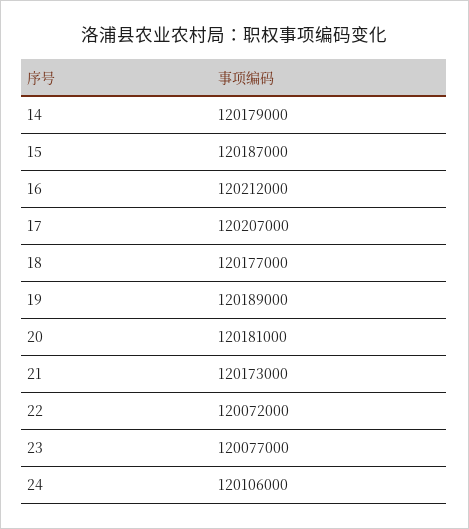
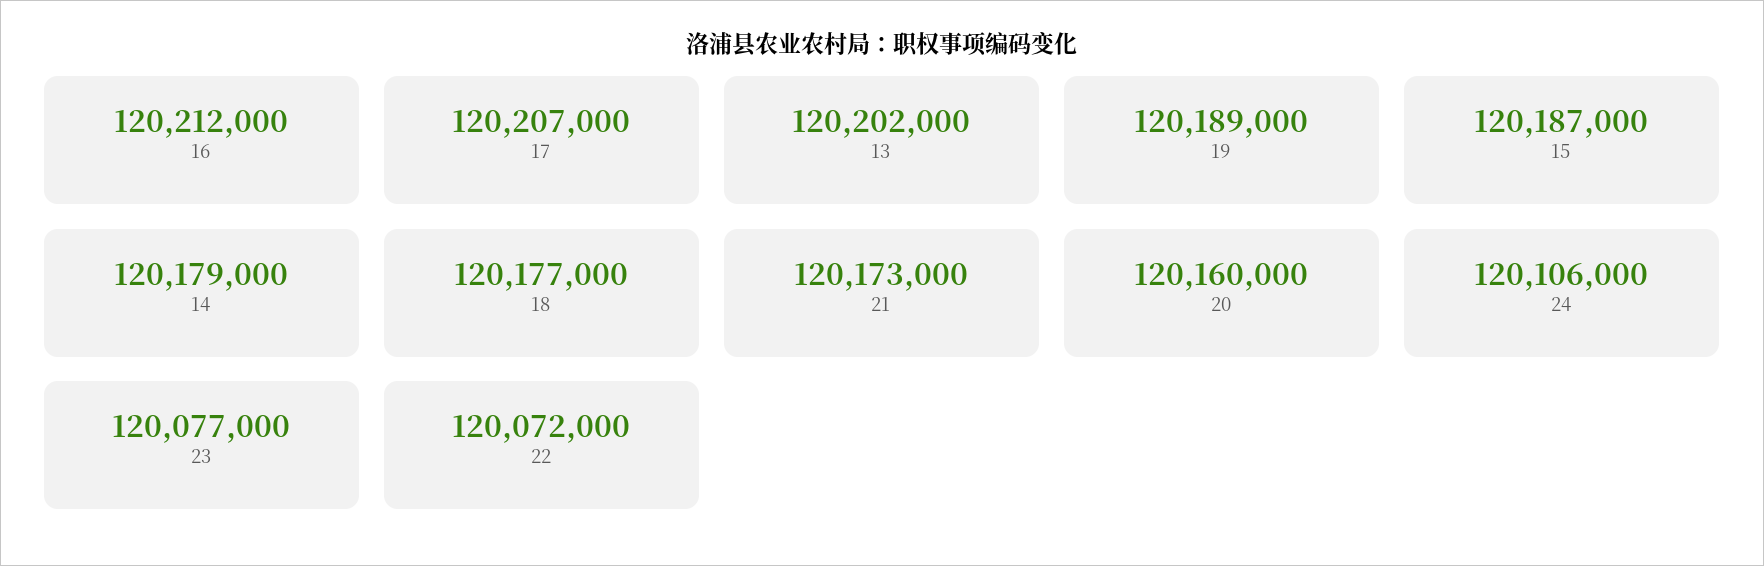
  {
    "14": 120179000,
    "15": 120187000,
    "16": 120212000,
    "17": 120207000,
    "18": 120177000,
    "19": 120189000,
-   "20": 120181000,
+   "20": 120160000,
    "21": 120173000,
    "22": 120072000,
    "23": 120077000,
-   "24": 120106000
+   "24": 120106000,
+   "13": 120202000
  }

